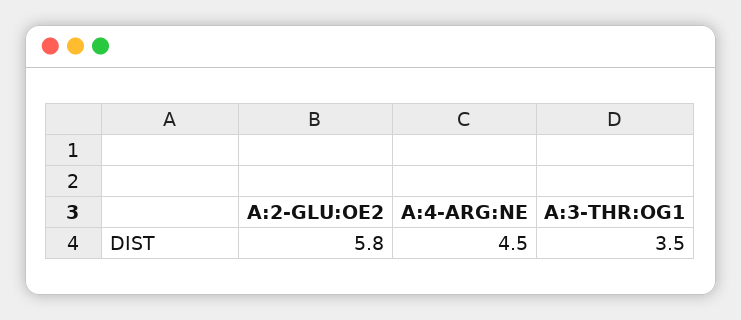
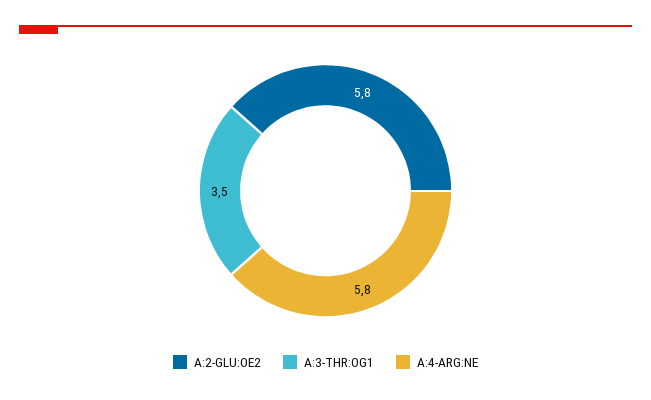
  {
    "A:2-GLU:OE2": 5.8,
-   "A:4-ARG:NE": 4.5,
+   "A:4-ARG:NE": 5.8,
    "A:3-THR:OG1": 3.5
  }

